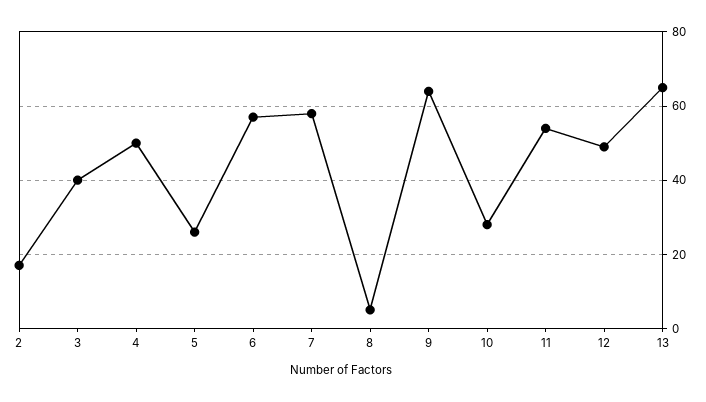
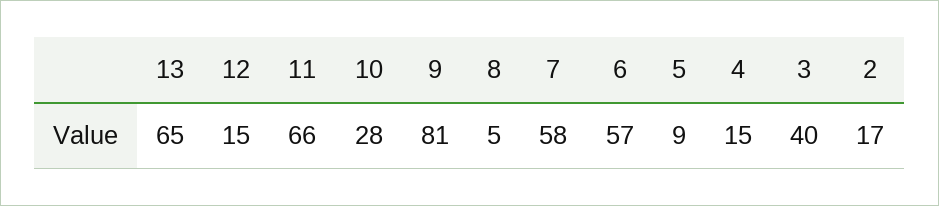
  {
    "2": 17,
    "3": 40,
-   "4": 50,
+   "4": 15,
-   "5": 25,
+   "5": 9,
    "6": 57,
    "7": 58,
    "8": 5,
-   "9": 65,
+   "9": 81,
    "10": 28,
-   "11": 55,
+   "11": 66,
-   "12": 50,
+   "12": 15,
    "13": 65
  }

